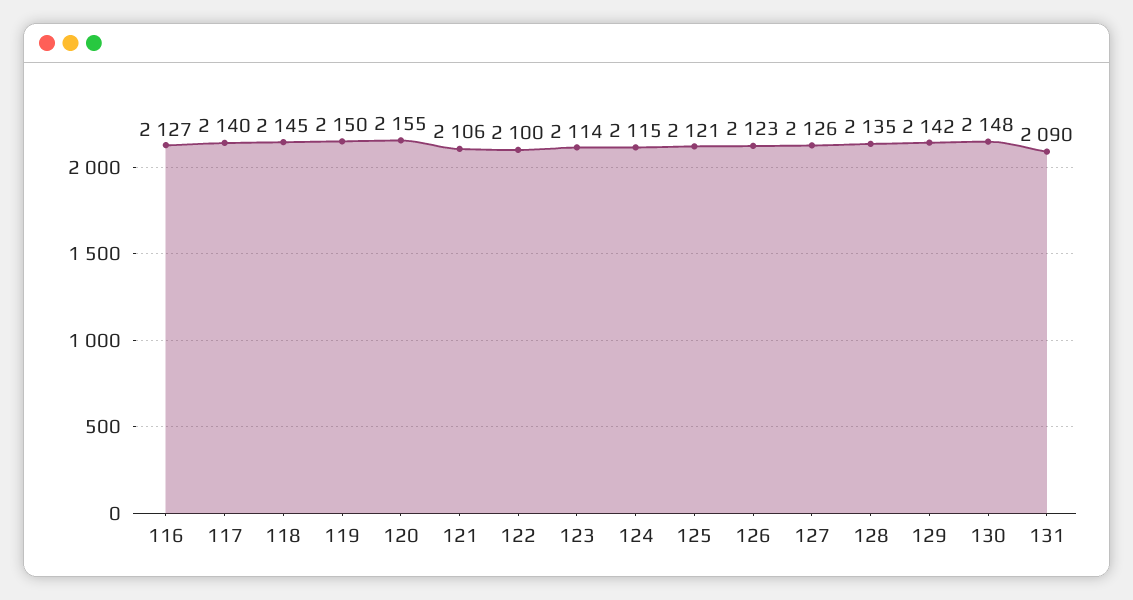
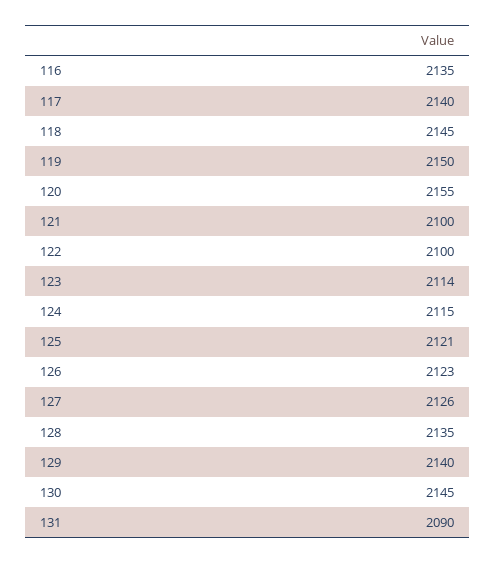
  {
-   "116": 2127,
+   "116": 2135,
    "117": 2140,
    "118": 2145,
    "119": 2150,
    "120": 2155,
-   "121": 2106,
+   "121": 2100,
    "122": 2100,
    "123": 2114,
    "124": 2115,
    "125": 2121,
    "126": 2123,
    "127": 2126,
    "128": 2135,
-   "129": 2142,
+   "129": 2140,
-   "130": 2148,
+   "130": 2145,
    "131": 2090
  }

